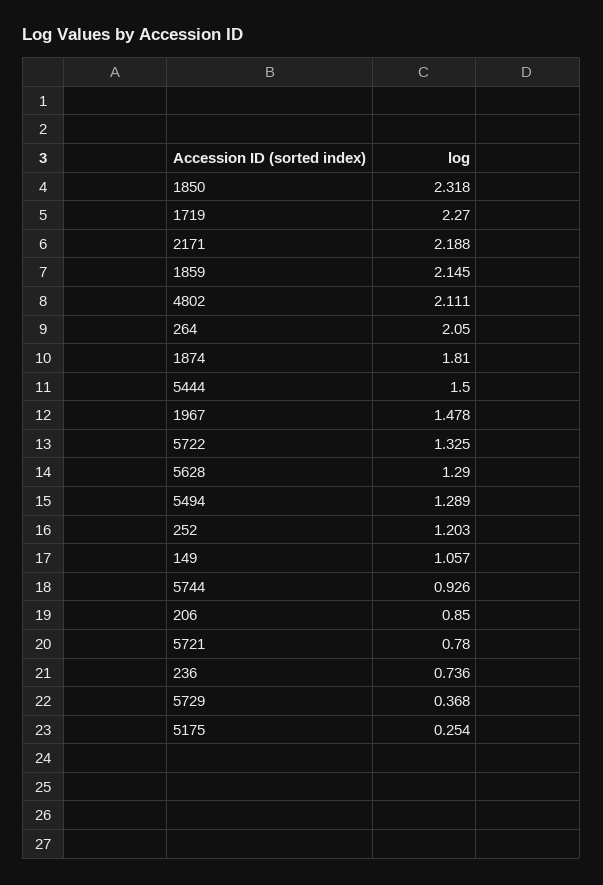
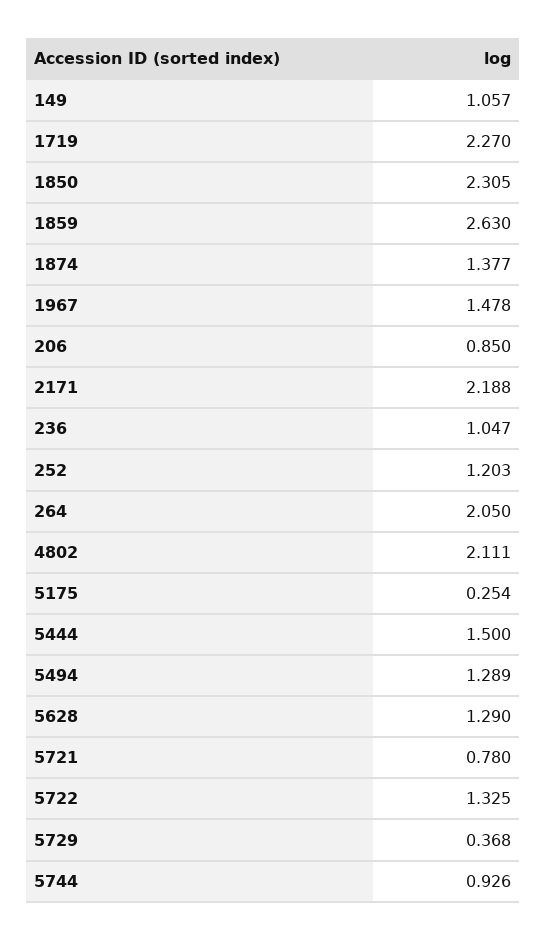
  {
-   "1850": 2.318,
+   "1850": 2.305,
    "1719": 2.27,
    "2171": 2.188,
-   "1859": 2.145,
+   "1859": 2.63,
    "4802": 2.111,
    "264": 2.05,
-   "1874": 1.81,
+   "1874": 1.377,
    "5444": 1.5,
    "1967": 1.478,
    "5722": 1.325,
    "5628": 1.29,
    "5494": 1.289,
    "252": 1.203,
    "149": 1.057,
    "5744": 0.926,
    "206": 0.85,
    "5721": 0.78,
-   "236": 0.736,
+   "236": 1.047,
    "5729": 0.368,
    "5175": 0.254
  }

